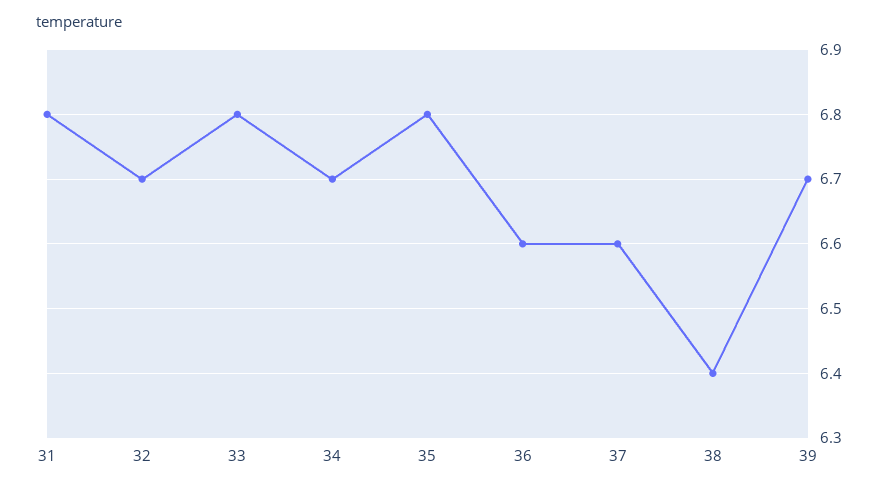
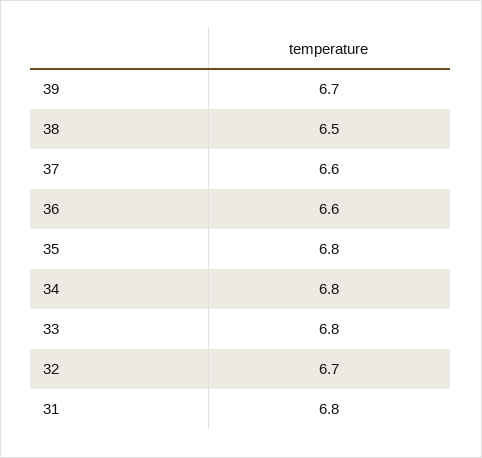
  {
    "31": 6.8,
    "32": 6.7,
    "33": 6.8,
-   "34": 6.7,
+   "34": 6.8,
    "35": 6.8,
    "36": 6.6,
    "37": 6.6,
-   "38": 6.4,
+   "38": 6.5,
    "39": 6.7
  }

